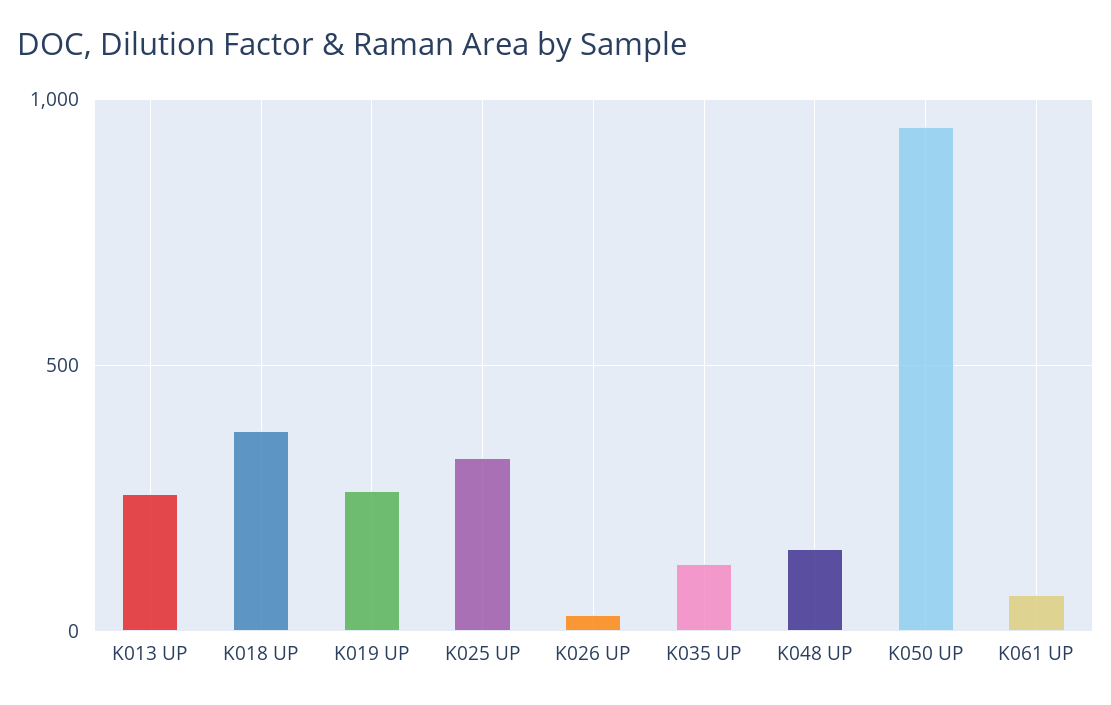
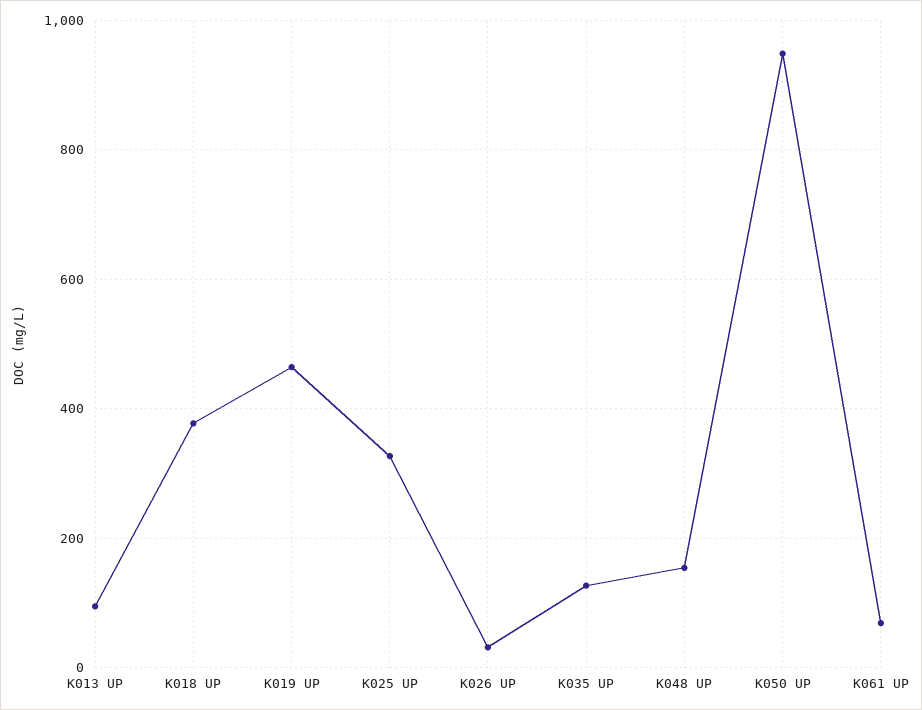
  {
-   "K013 UP": 250,
+   "K013 UP": 100,
    "K018 UP": 380,
-   "K019 UP": 250,
+   "K019 UP": 460,
    "K025 UP": 320,
    "K026 UP": 40,
    "K035 UP": 120,
    "K048 UP": 160,
    "K050 UP": 940,
    "K061 UP": 60
  }

